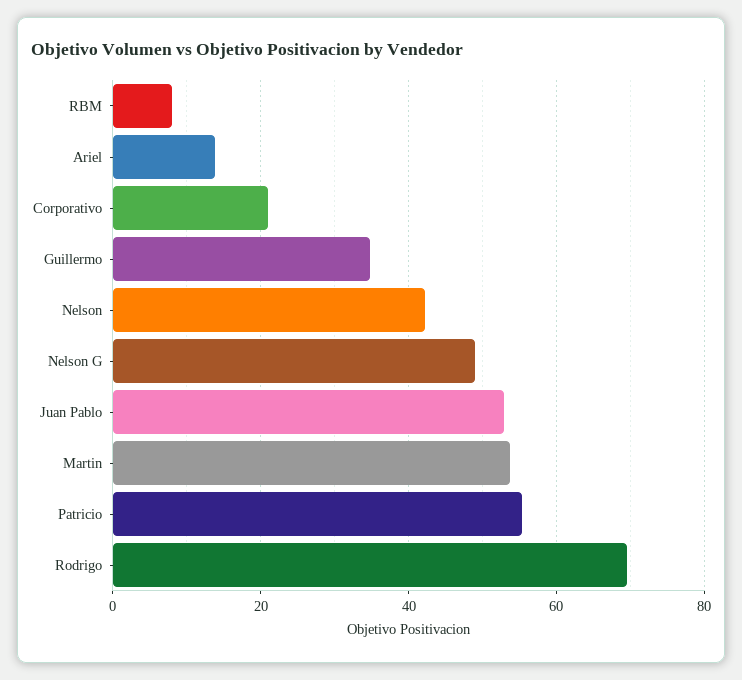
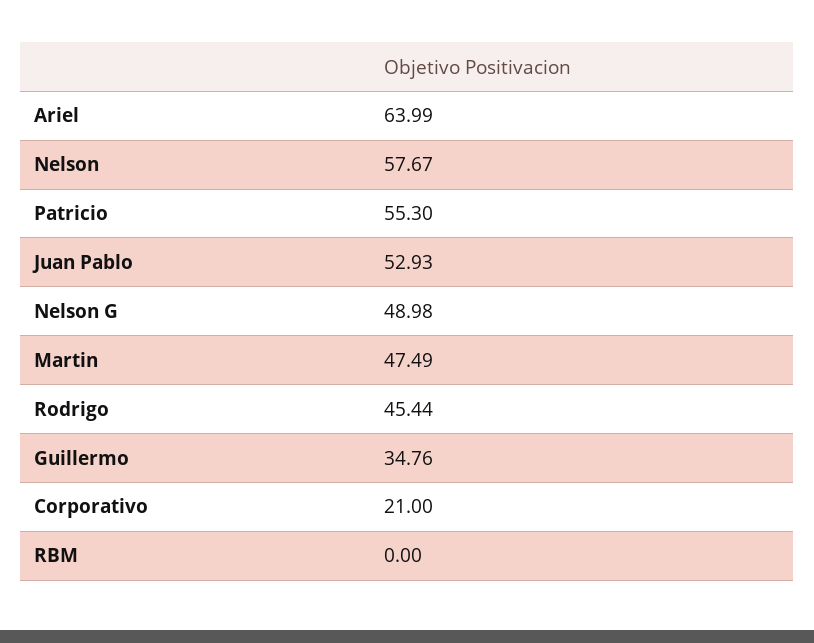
  {
-   "RBM": 8,
+   "RBM": 0,
-   "Ariel": 14,
+   "Ariel": 63.99,
    "Corporativo": 21,
    "Guillermo": 34.76,
-   "Nelson": 42,
+   "Nelson": 57.67,
    "Nelson G": 48.98,
    "Juan Pablo": 52.93,
-   "Martin": 54,
+   "Martin": 47.49,
    "Patricio": 55.3,
-   "Rodrigo": 70
+   "Rodrigo": 45.44
  }

